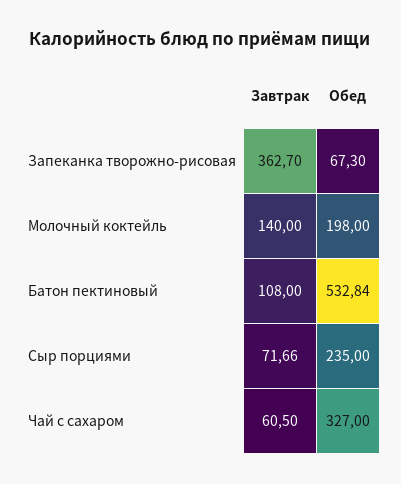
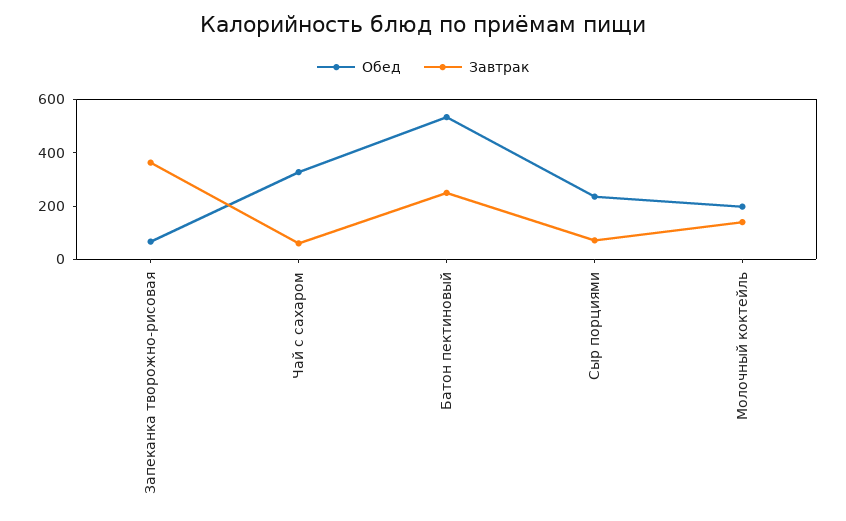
  {
    "Завтрак": {
      "Запеканка творожно-рисовая": 362.7,
      "Молочный коктейль": 140,
-     "Батон пектиновый": 108,
+     "Батон пектиновый": 250,
      "Сыр порциями": 71.66,
      "Чай с сахаром": 60.5
    },
    "Обед": {
      "Запеканка творожно-рисовая": 67.3,
      "Молочный коктейль": 198,
      "Батон пектиновый": 532.84,
      "Сыр порциями": 235,
      "Чай с сахаром": 327
    }
  }

